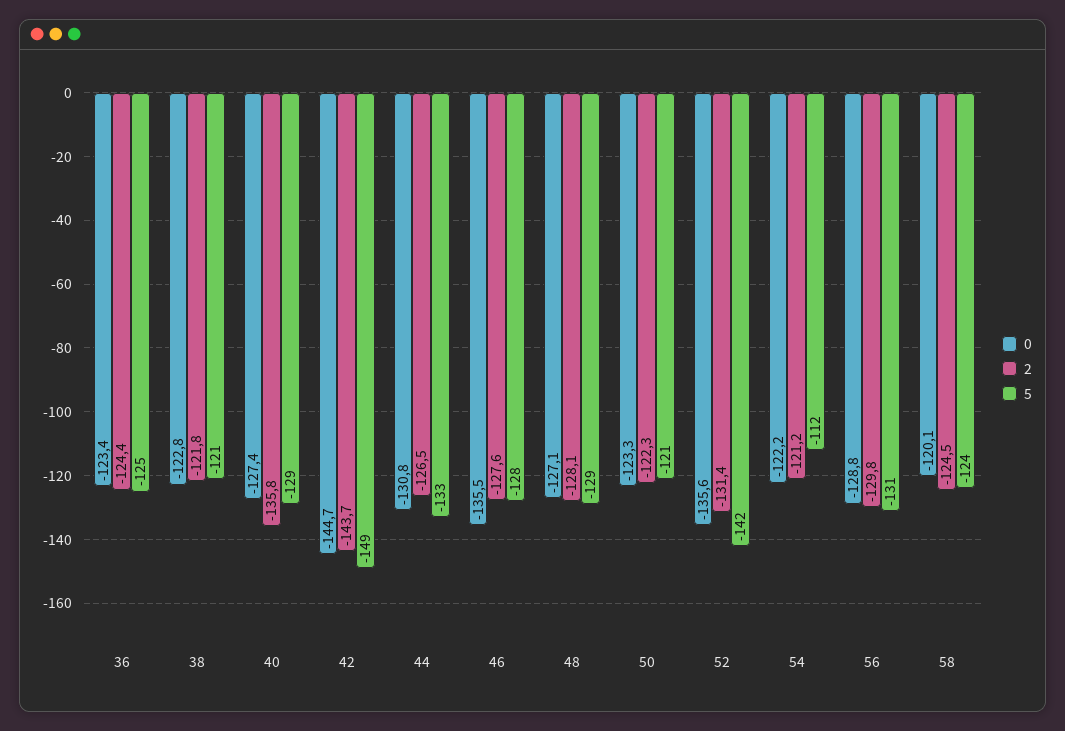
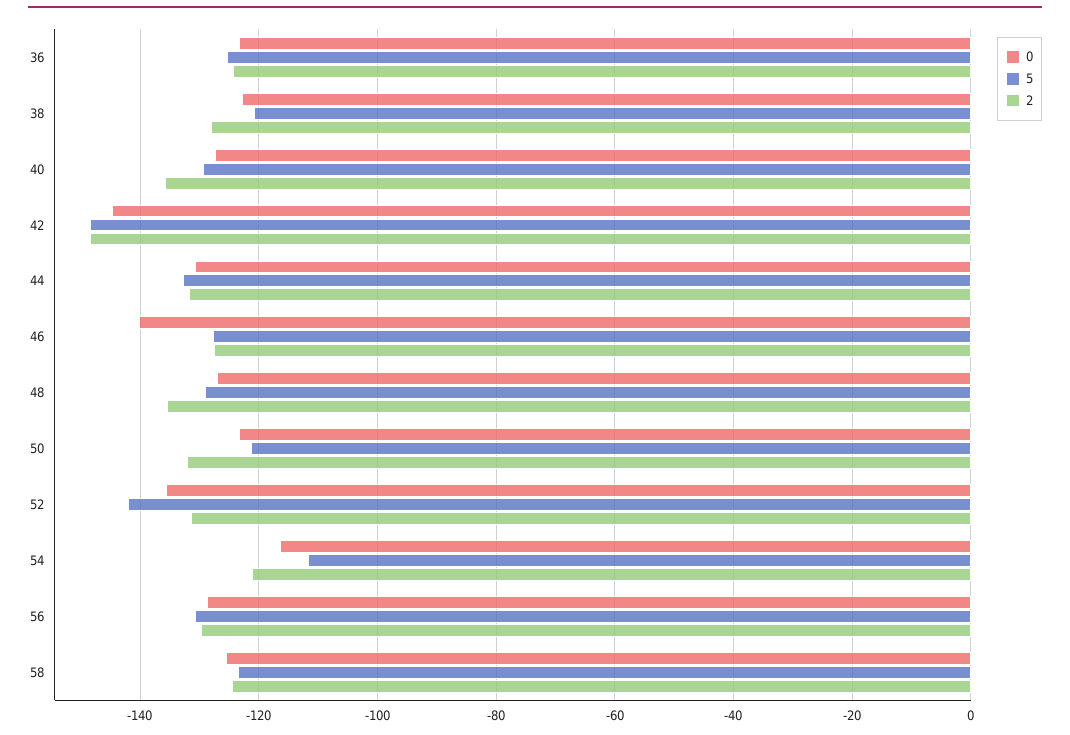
  {
    "0": {
      "36": -123.4,
      "38": -122.8,
      "40": -127.4,
      "42": -144.7,
      "44": -130.8,
-     "46": -135.5,
+     "46": -140,
      "48": -127.1,
      "50": -123.3,
      "52": -135.6,
-     "54": -122.2,
+     "54": -116,
      "56": -128.8,
-     "58": -120.1
+     "58": -126
    },
    "2": {
      "36": -124.4,
-     "38": -121.8,
+     "38": -128,
      "40": -135.8,
-     "42": -143.7,
+     "42": -148,
-     "44": -126.5,
+     "44": -132,
      "46": -127.6,
-     "48": -128.1,
+     "48": -136,
-     "50": -122.3,
+     "50": -132,
      "52": -131.4,
      "54": -121.2,
      "56": -129.8,
      "58": -124.5
    },
    "5": {
      "36": -125,
      "38": -121,
      "40": -129,
      "42": -149,
      "44": -133,
      "46": -128,
      "48": -129,
      "50": -121,
      "52": -142,
      "54": -112,
      "56": -131,
      "58": -124
    }
  }

